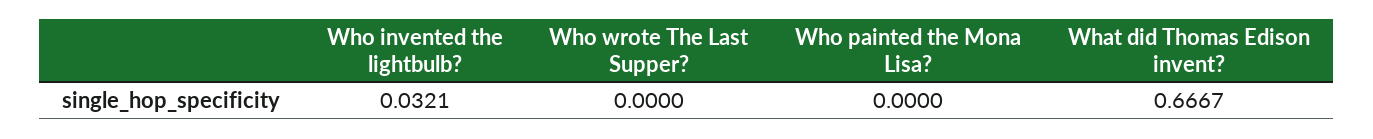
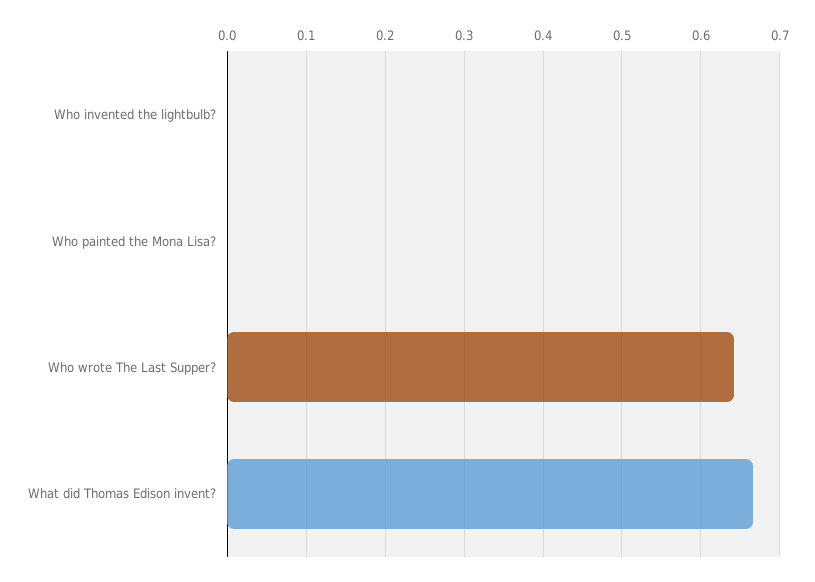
  {
-   "Who invented the lightbulb?": 0.0321,
+   "Who invented the lightbulb?": 0,
-   "Who wrote The Last Supper?": 0,
+   "Who wrote The Last Supper?": 0.64,
    "Who painted the Mona Lisa?": 0,
    "What did Thomas Edison invent?": 0.6667
  }

